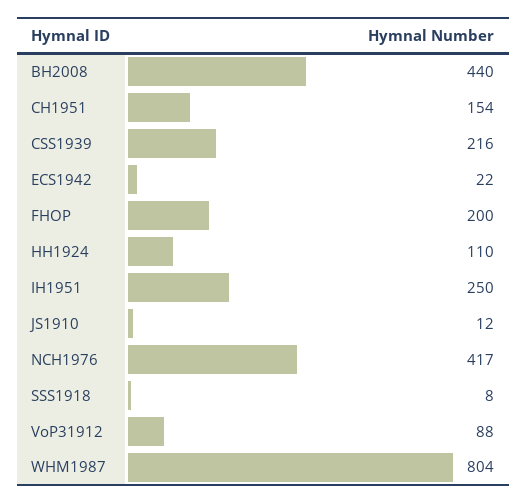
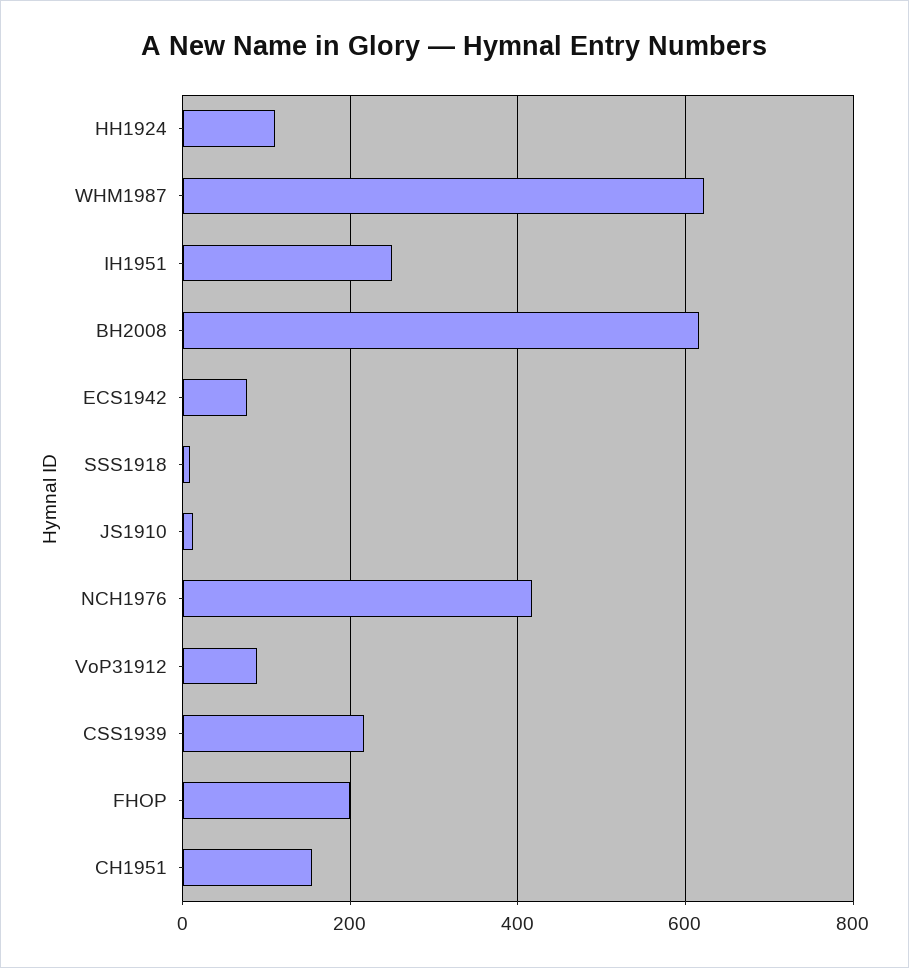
  {
-   "BH2008": 440,
+   "BH2008": 620,
    "CH1951": 154,
    "CSS1939": 216,
-   "ECS1942": 22,
+   "ECS1942": 80,
    "FHOP": 200,
    "HH1924": 110,
    "IH1951": 250,
    "JS1910": 12,
    "NCH1976": 417,
    "SSS1918": 8,
    "VoP31912": 88,
-   "WHM1987": 804
+   "WHM1987": 620
  }

